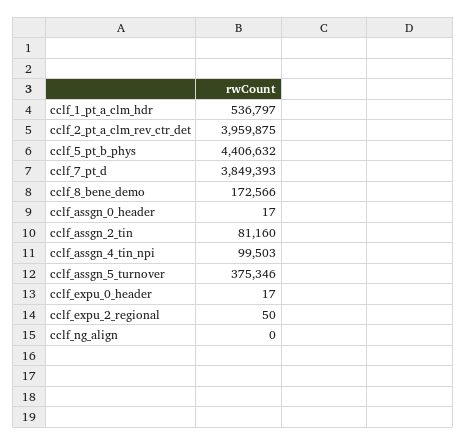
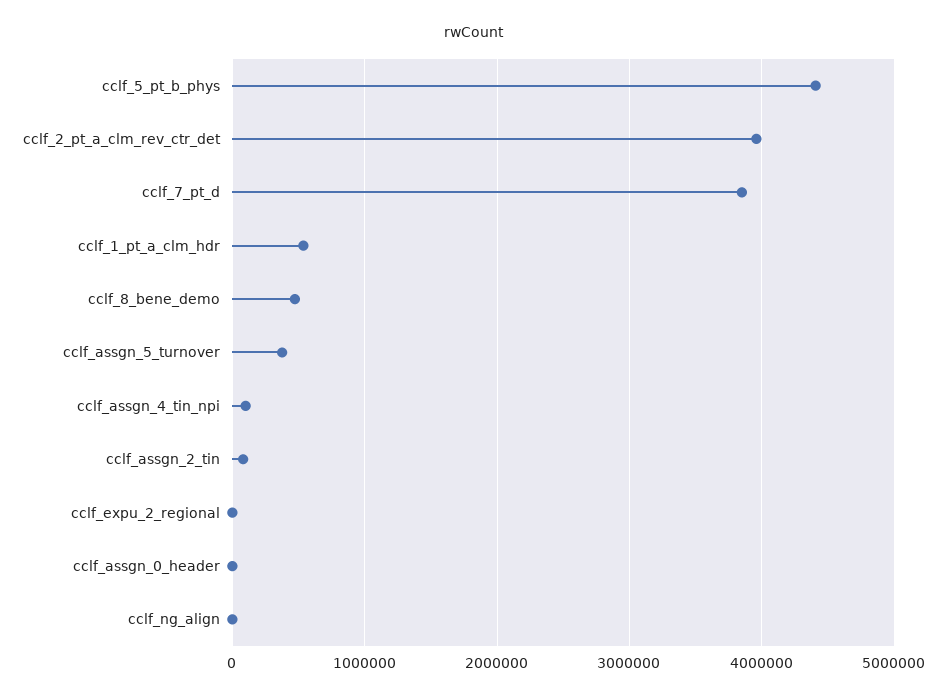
  {
    "cclf_1_pt_a_clm_hdr": 536797,
    "cclf_2_pt_a_clm_rev_ctr_det": 3959875,
    "cclf_5_pt_b_phys": 4406632,
    "cclf_7_pt_d": 3849393,
-   "cclf_8_bene_demo": 172566,
+   "cclf_8_bene_demo": 500000,
    "cclf_assgn_0_header": 17,
    "cclf_assgn_2_tin": 81160,
    "cclf_assgn_4_tin_npi": 99503,
    "cclf_assgn_5_turnover": 375346,
-   "cclf_expu_0_header": 17,
    "cclf_expu_2_regional": 50,
    "cclf_ng_align": 0
  }

